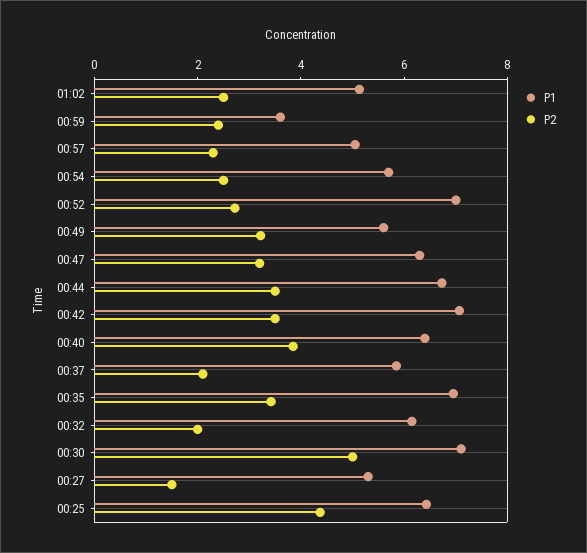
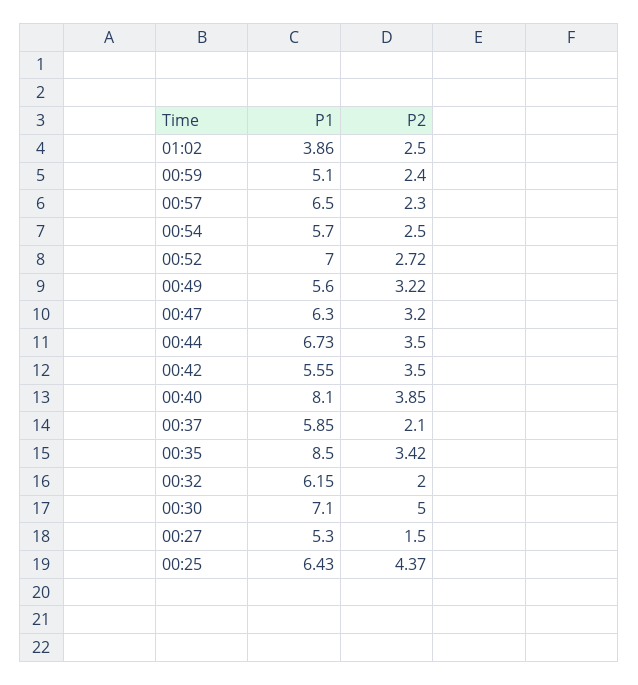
  {
    "P1": {
-     "01:02": 5,
+     "01:02": 3.86,
-     "00:59": 3.5,
+     "00:59": 5.1,
-     "00:57": 5,
+     "00:57": 6.5,
      "00:54": 5.7,
      "00:52": 7,
      "00:49": 5.6,
      "00:47": 6.3,
      "00:44": 6.73,
-     "00:42": 7,
+     "00:42": 5.55,
-     "00:40": 6.5,
+     "00:40": 8.1,
      "00:37": 5.85,
-     "00:35": 7,
+     "00:35": 8.5,
      "00:32": 6.15,
      "00:30": 7.1,
      "00:27": 5.3,
      "00:25": 6.43
    },
    "P2": {
      "01:02": 2.5,
      "00:59": 2.4,
      "00:57": 2.3,
      "00:54": 2.5,
      "00:52": 2.72,
      "00:49": 3.22,
      "00:47": 3.2,
      "00:44": 3.5,
      "00:42": 3.5,
      "00:40": 3.85,
      "00:37": 2.1,
      "00:35": 3.42,
      "00:32": 2,
      "00:30": 5,
      "00:27": 1.5,
      "00:25": 4.37
    }
  }

